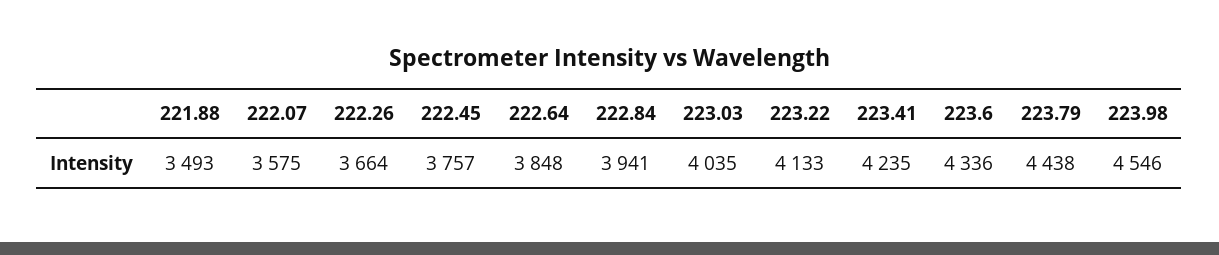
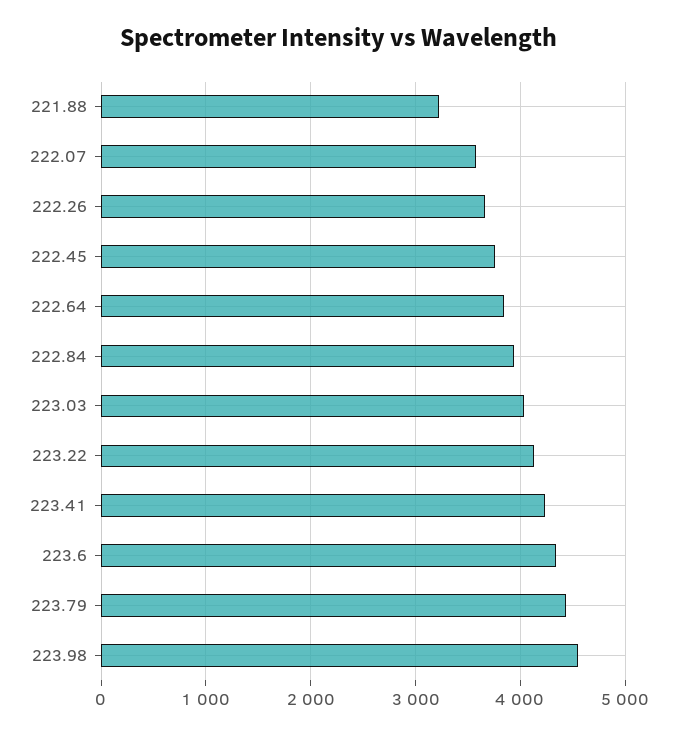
  {
-   "221.88": 3493,
+   "221.88": 3200,
    "222.07": 3575,
    "222.26": 3664,
    "222.45": 3757,
    "222.64": 3848,
    "222.84": 3941,
    "223.03": 4035,
    "223.22": 4133,
    "223.41": 4235,
    "223.6": 4336,
    "223.79": 4438,
    "223.98": 4546
  }

